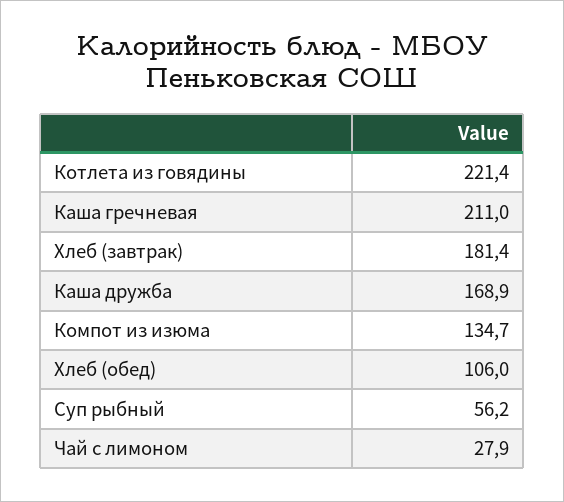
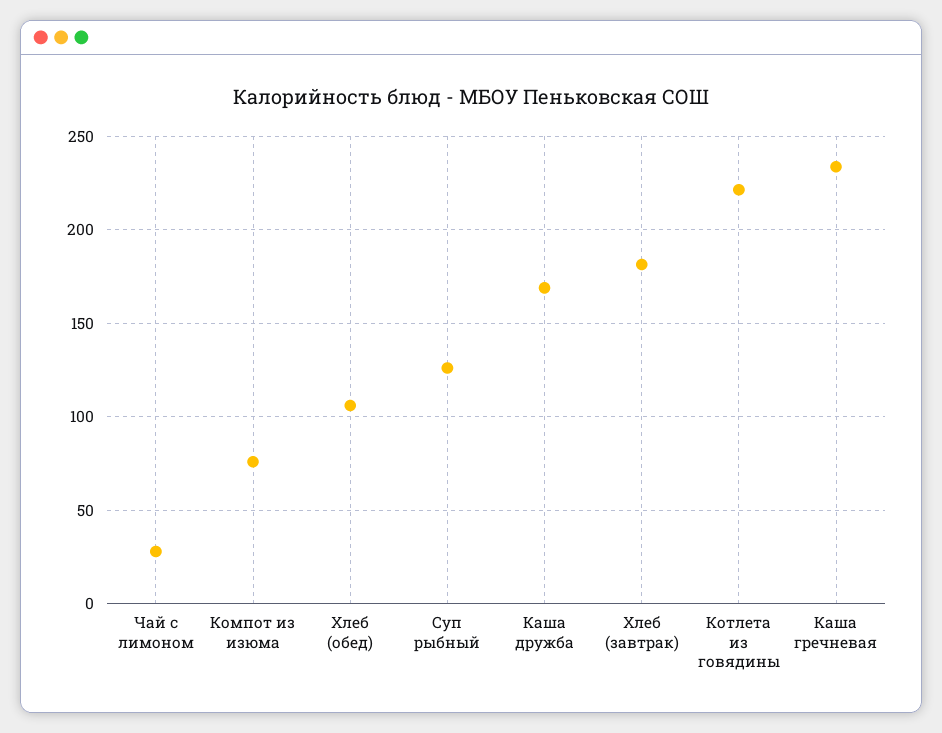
  {
    "Котлета из говядины": 221.4,
-   "Каша гречневая": 211,
+   "Каша гречневая": 235,
    "Хлеб (завтрак)": 181.4,
    "Каша дружба": 168.9,
-   "Компот из изюма": 134.7,
+   "Компот из изюма": 75,
    "Хлеб (обед)": 106,
-   "Суп рыбный": 56.2,
+   "Суп рыбный": 125,
    "Чай с лимоном": 27.9
  }

